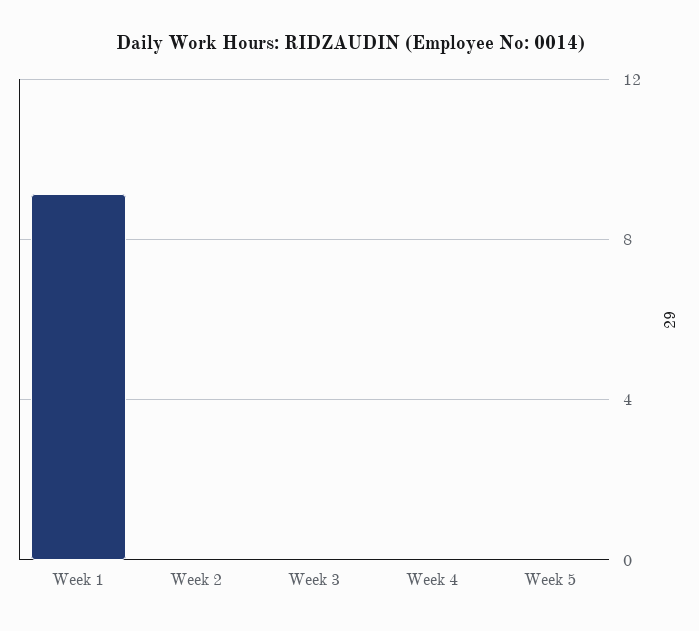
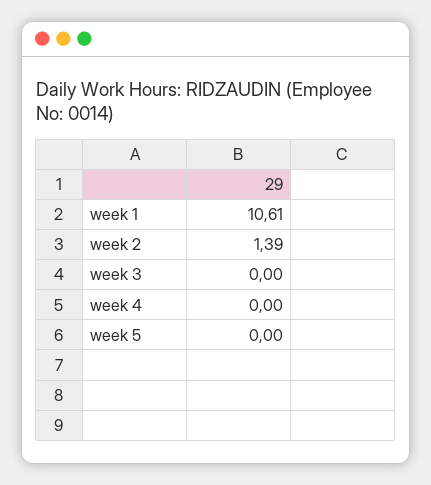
  {
-   "Week 1": 9,
+   "Week 1": 10.61,
-   "Week 2": 0,
+   "Week 2": 1.39,
    "Week 3": 0,
    "Week 4": 0,
    "Week 5": 0
  }

